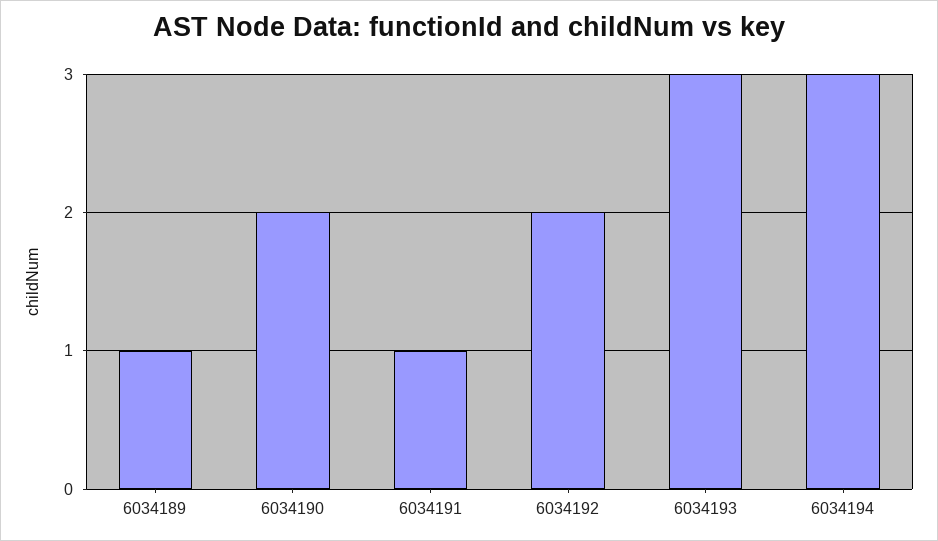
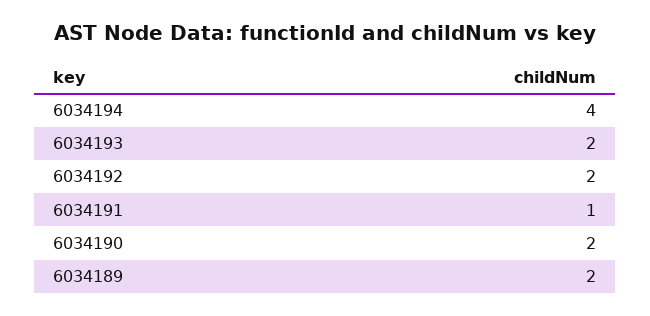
  {
-   "6034189": 1,
+   "6034189": 2,
    "6034190": 2,
    "6034191": 1,
    "6034192": 2,
-   "6034193": 3,
+   "6034193": 2,
-   "6034194": 3
+   "6034194": 4
  }

